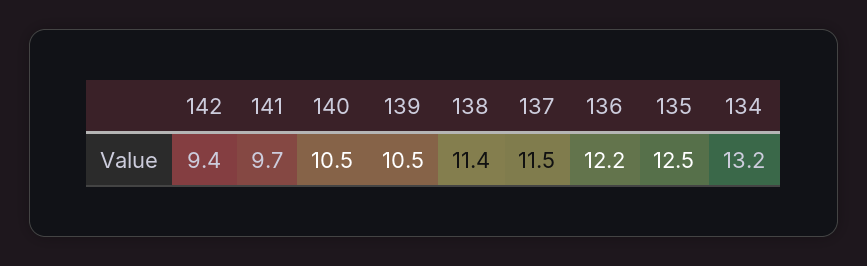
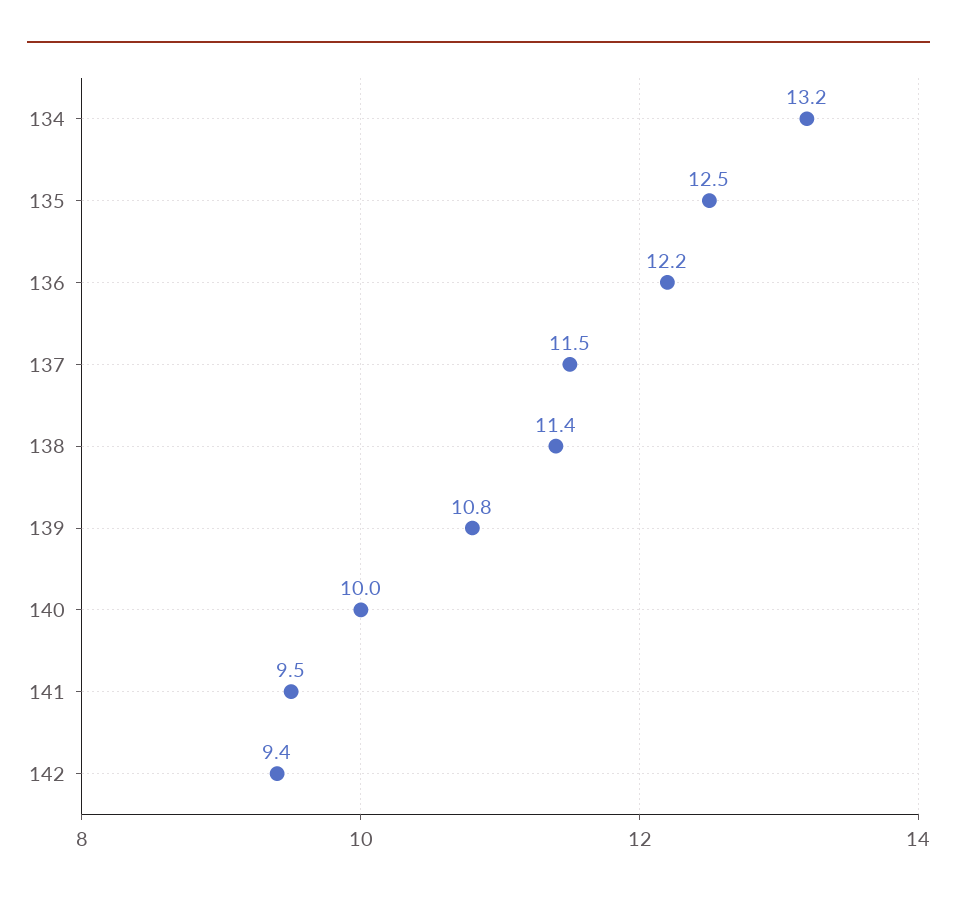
  {
    "142": 9.4,
-   "141": 9.7,
+   "141": 9.5,
-   "140": 10.5,
+   "140": 10,
-   "139": 10.5,
+   "139": 10.8,
    "138": 11.4,
    "137": 11.5,
    "136": 12.2,
    "135": 12.5,
    "134": 13.2
  }

